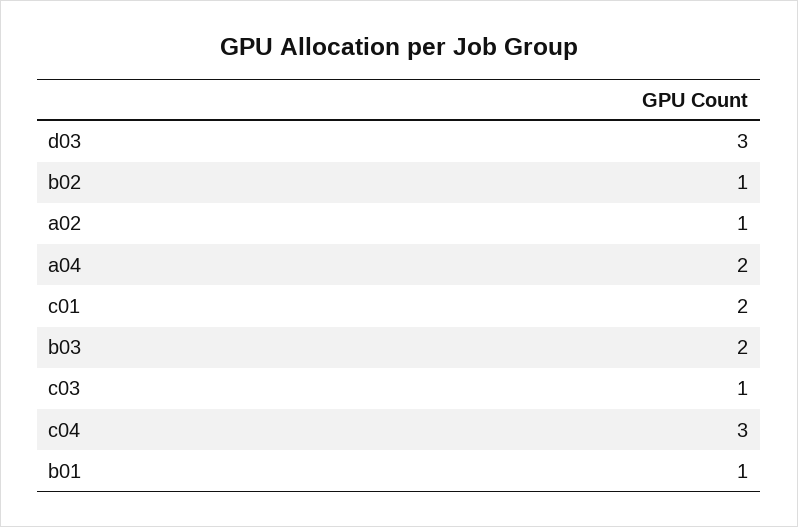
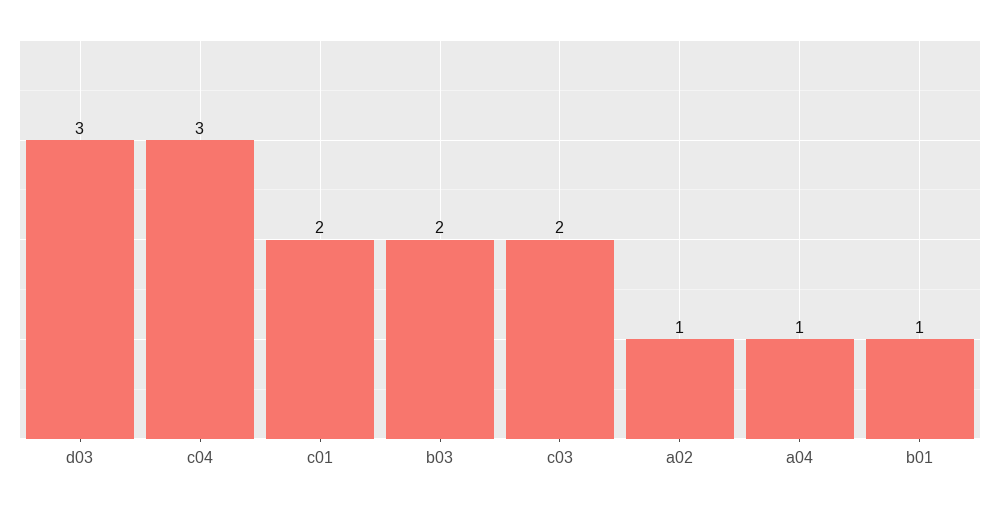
  {
    "d03": 3,
-   "b02": 1,
    "a02": 1,
-   "a04": 2,
+   "a04": 1,
    "c01": 2,
    "b03": 2,
-   "c03": 1,
+   "c03": 2,
    "c04": 3,
    "b01": 1
  }

